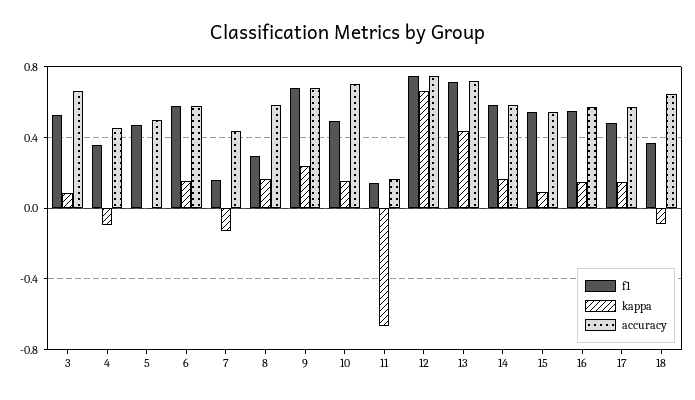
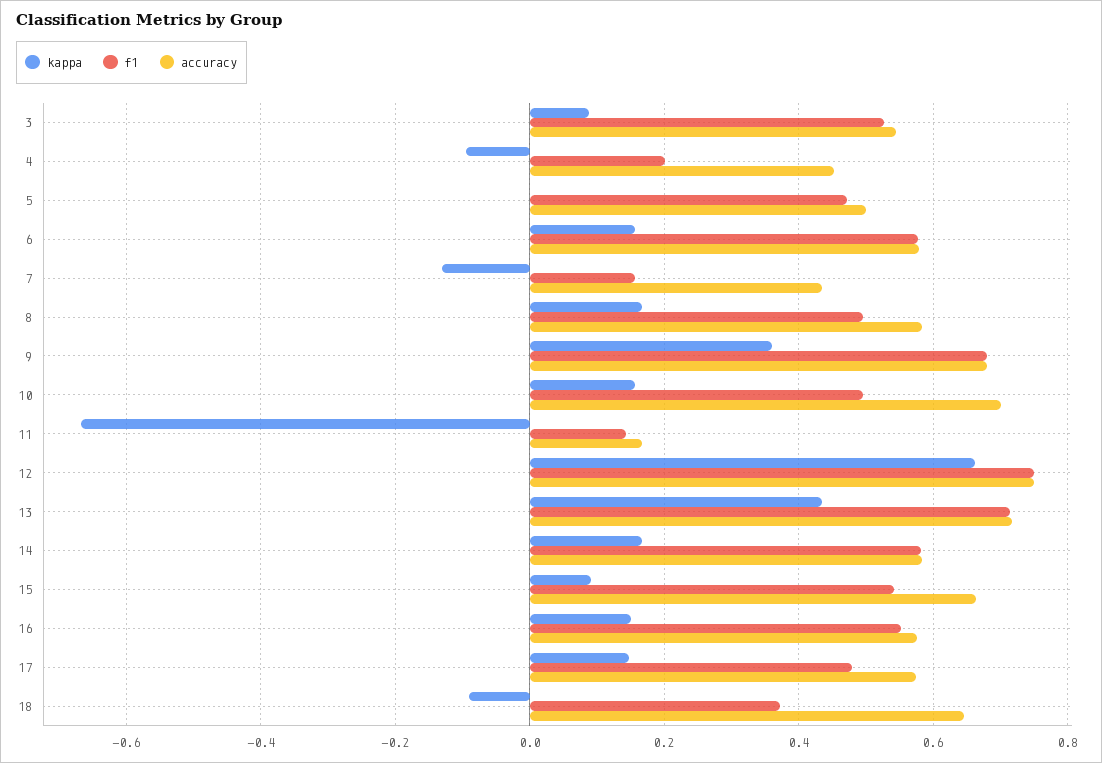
  {
    "f1": {
      "3": 0.52,
-     "4": 0.35,
+     "4": 0.2,
      "5": 0.48,
      "6": 0.58,
      "7": 0.16,
-     "8": 0.3,
+     "8": 0.5,
      "9": 0.68,
      "10": 0.5,
      "11": 0.14,
      "12": 0.74,
      "13": 0.72,
      "14": 0.58,
      "15": 0.54,
      "16": 0.56,
      "17": 0.48,
      "18": 0.38
    },
    "kappa": {
      "3": 0.08,
      "4": -0.1,
      "5": 0,
      "6": 0.16,
      "7": -0.14,
      "8": 0.16,
-     "9": 0.25,
+     "9": 0.36,
      "10": 0.16,
      "11": -0.66,
      "12": 0.66,
      "13": 0.44,
      "14": 0.16,
      "15": 0.1,
      "16": 0.16,
      "17": 0.14,
      "18": -0.1
    },
    "accuracy": {
-     "3": 0.65,
+     "3": 0.54,
      "4": 0.46,
      "5": 0.5,
      "6": 0.58,
      "7": 0.44,
      "8": 0.58,
      "9": 0.68,
      "10": 0.7,
      "11": 0.16,
      "12": 0.76,
      "13": 0.72,
      "14": 0.58,
-     "15": 0.55,
+     "15": 0.66,
      "16": 0.58,
      "17": 0.58,
      "18": 0.64
    }
  }

